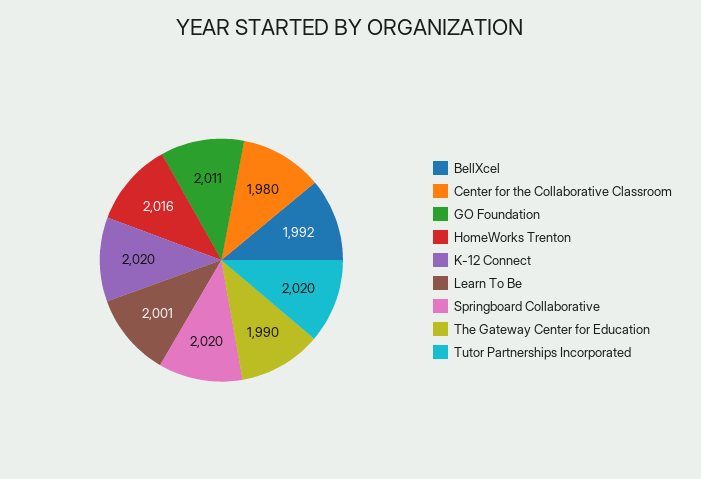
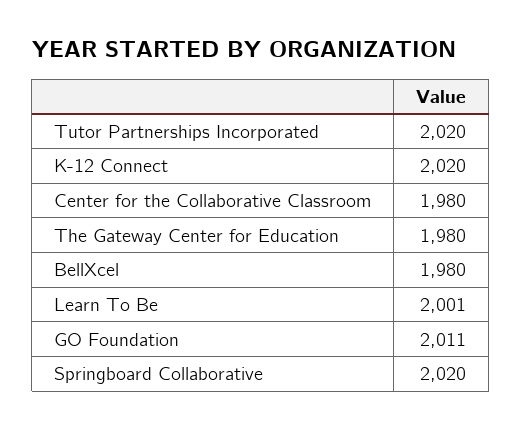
  {
-   "BellXcel": 1992,
+   "BellXcel": 1980,
    "Center for the Collaborative Classroom": 1980,
    "GO Foundation": 2011,
-   "HomeWorks Trenton": 2016,
    "K-12 Connect": 2020,
    "Learn To Be": 2001,
    "Springboard Collaborative": 2020,
-   "The Gateway Center for Education": 1990,
+   "The Gateway Center for Education": 1980,
    "Tutor Partnerships Incorporated": 2020
  }

